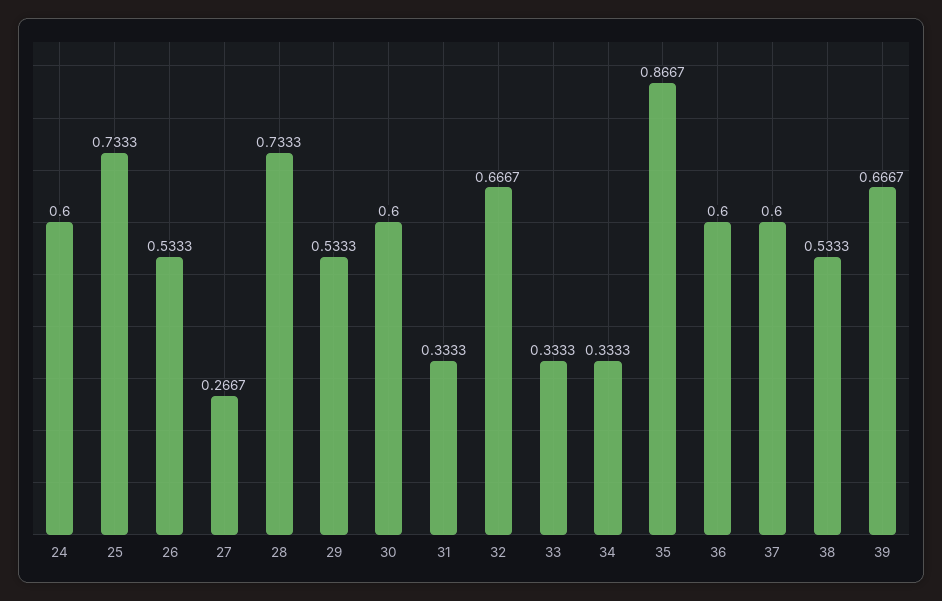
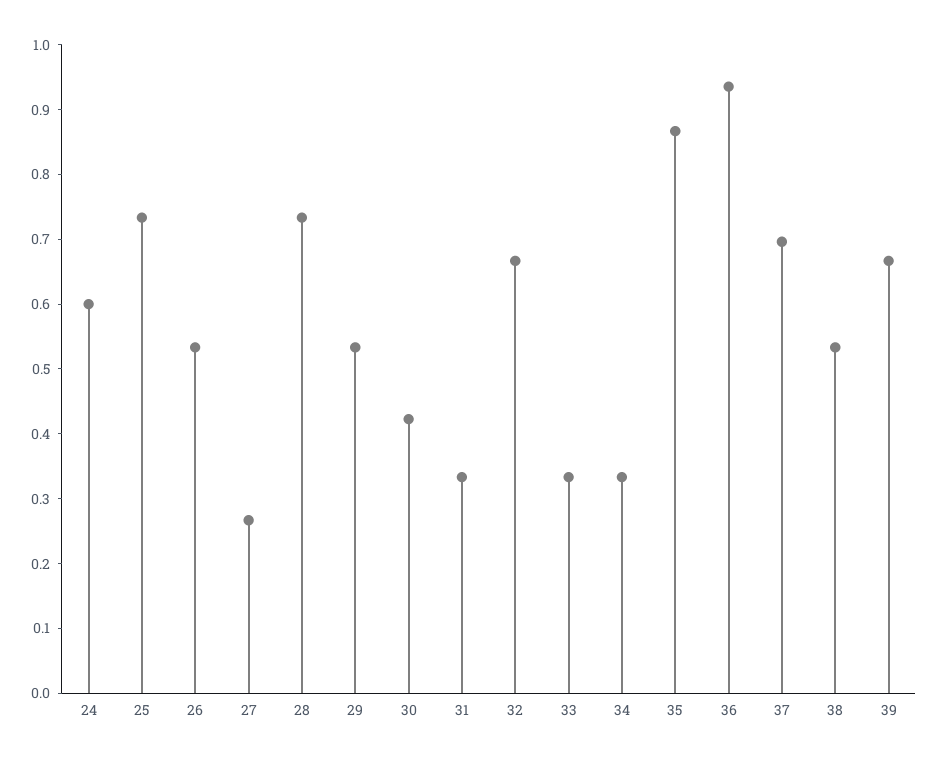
  {
    "24": 0.6,
    "25": 0.7333,
    "26": 0.5333,
    "27": 0.2667,
    "28": 0.7333,
    "29": 0.5333,
-   "30": 0.6,
+   "30": 0.42,
    "31": 0.3333,
    "32": 0.6667,
    "33": 0.3333,
    "34": 0.3333,
    "35": 0.8667,
-   "36": 0.6,
+   "36": 0.94,
-   "37": 0.6,
+   "37": 0.7,
    "38": 0.5333,
    "39": 0.6667
  }

